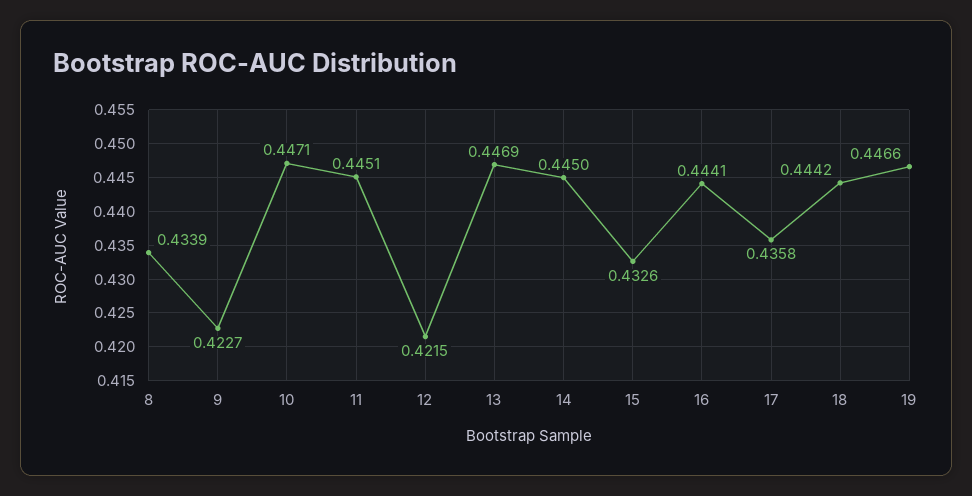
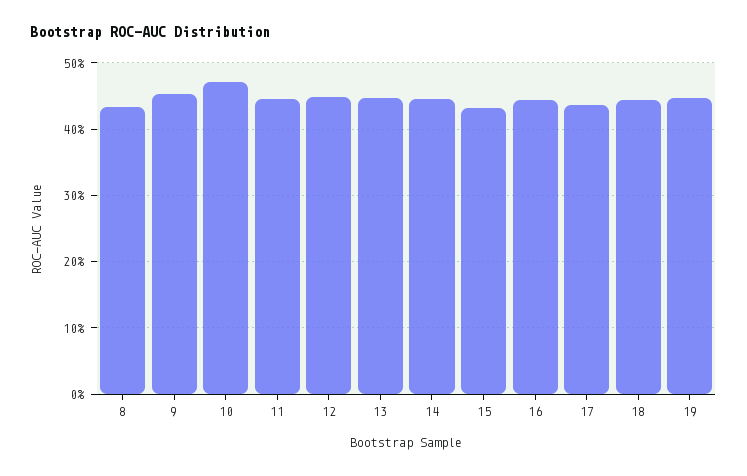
  {
    "8": 0.4339,
-   "9": 0.4227,
+   "9": 0.45,
-   "10": 0.4471,
+   "10": 0.47,
    "11": 0.4451,
-   "12": 0.4215,
+   "12": 0.45,
    "13": 0.4469,
    "14": 0.445,
    "15": 0.4326,
    "16": 0.4441,
    "17": 0.4358,
    "18": 0.4442,
    "19": 0.4466
  }

